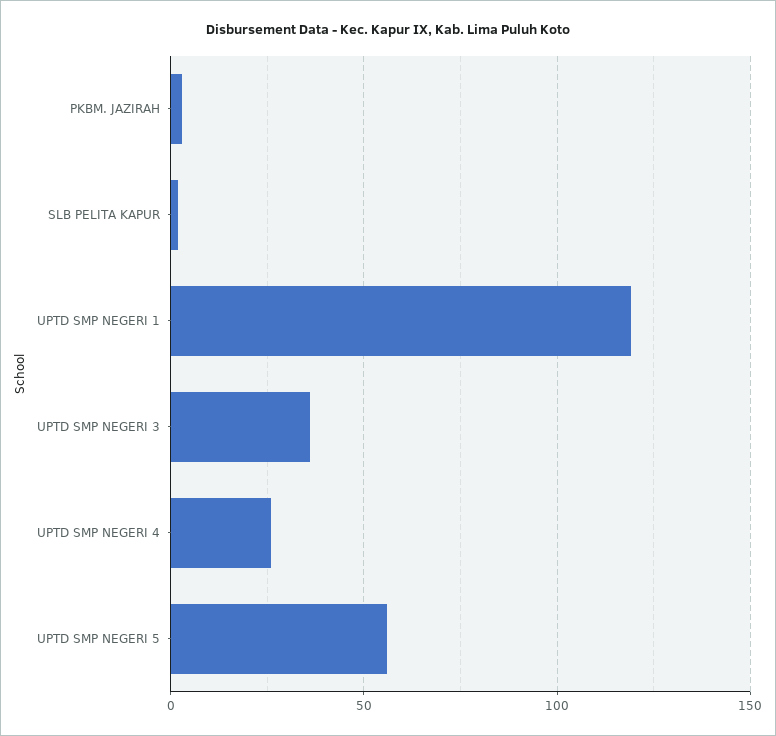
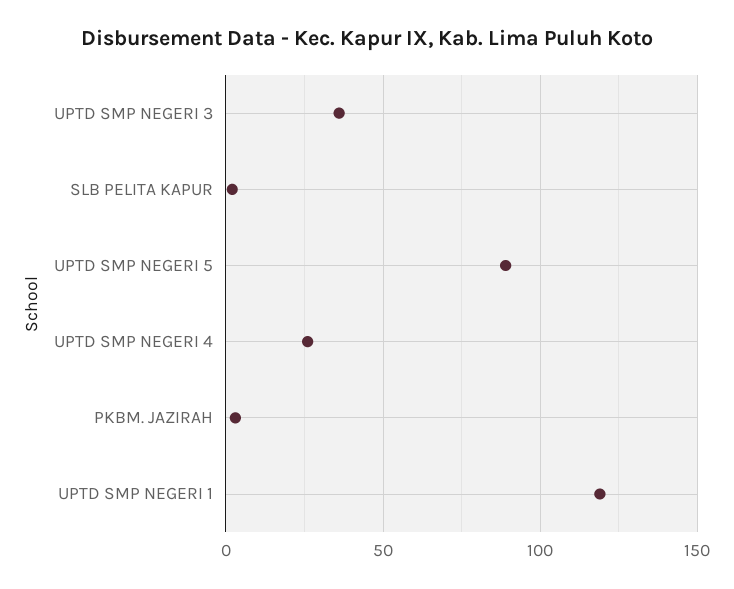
  {
    "PKBM. JAZIRAH": 5,
    "SLB PELITA KAPUR": 0,
    "UPTD SMP NEGERI 1": 120,
    "UPTD SMP NEGERI 3": 35,
    "UPTD SMP NEGERI 4": 25,
-   "UPTD SMP NEGERI 5": 55
+   "UPTD SMP NEGERI 5": 90
  }

